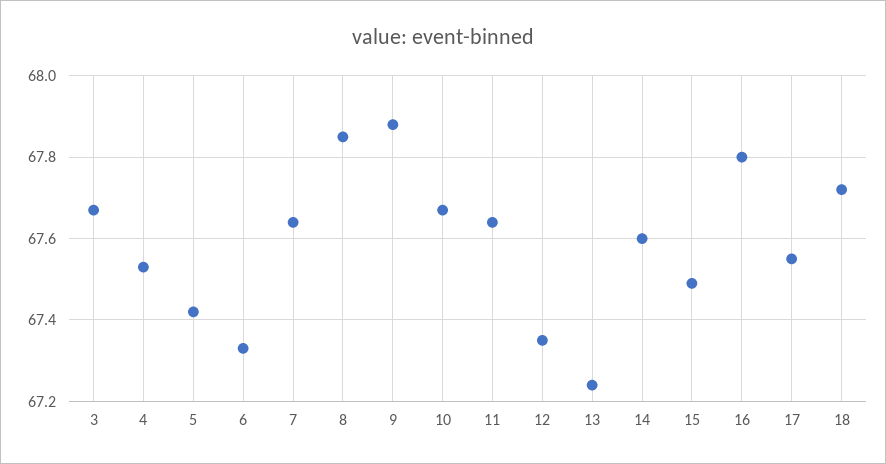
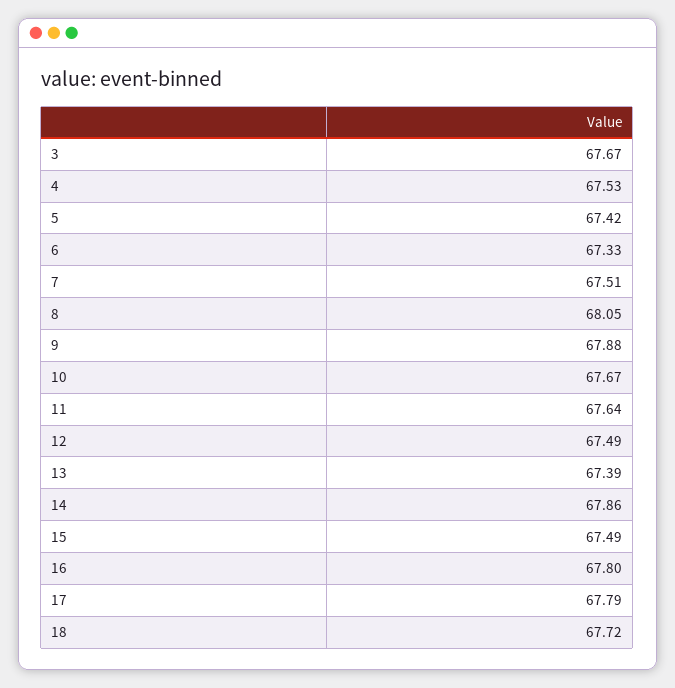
  {
    "3": 67.67,
    "4": 67.53,
    "5": 67.42,
    "6": 67.33,
-   "7": 67.65,
+   "7": 67.51,
-   "8": 67.85,
+   "8": 68.05,
    "9": 67.88,
    "10": 67.67,
    "11": 67.64,
-   "12": 67.35,
+   "12": 67.49,
-   "13": 67.25,
+   "13": 67.39,
-   "14": 67.6,
+   "14": 67.86,
    "15": 67.49,
    "16": 67.8,
-   "17": 67.55,
+   "17": 67.79,
    "18": 67.72
  }

